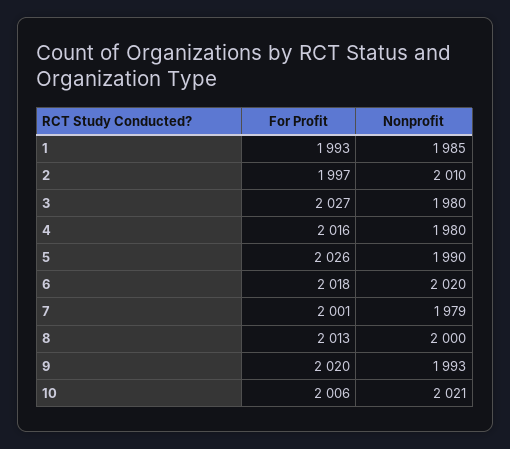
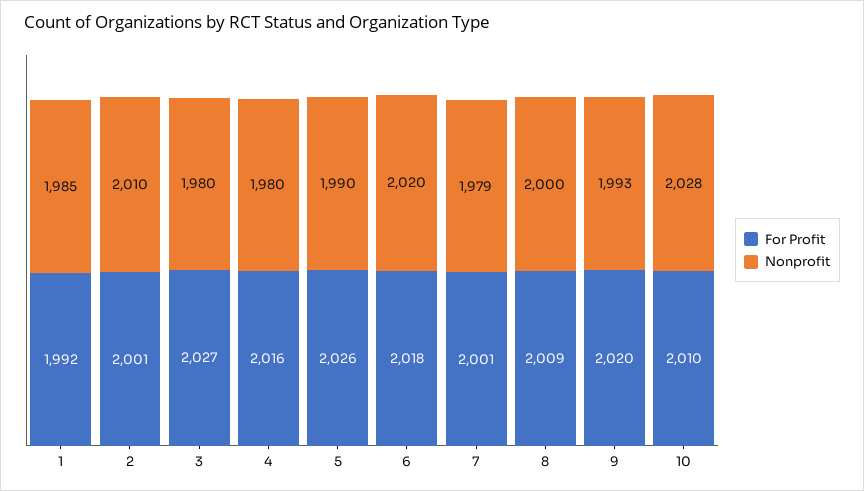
  {
    "For Profit": {
-     "1": 1993,
+     "1": 1992,
-     "2": 1997,
+     "2": 2001,
      "3": 2027,
      "4": 2016,
      "5": 2026,
      "6": 2018,
      "7": 2001,
-     "8": 2013,
+     "8": 2009,
      "9": 2020,
-     "10": 2006
+     "10": 2010
    },
    "Nonprofit": {
      "1": 1985,
      "2": 2010,
      "3": 1980,
      "4": 1980,
      "5": 1990,
      "6": 2020,
      "7": 1979,
      "8": 2000,
      "9": 1993,
-     "10": 2021
+     "10": 2028
    }
  }

